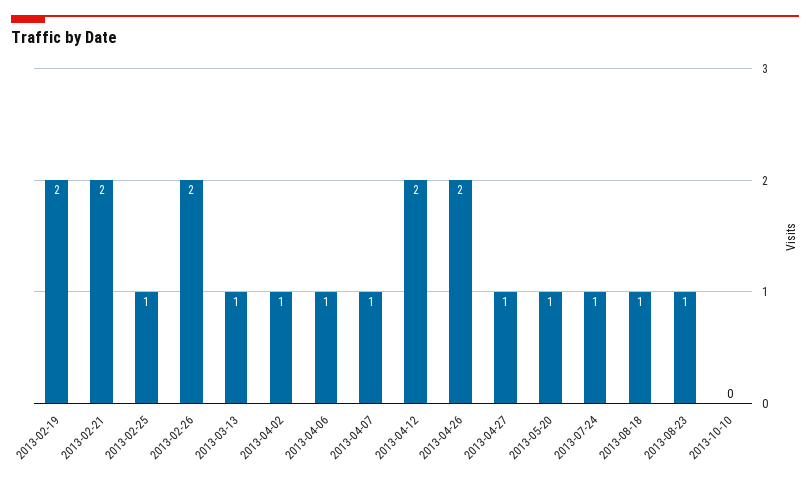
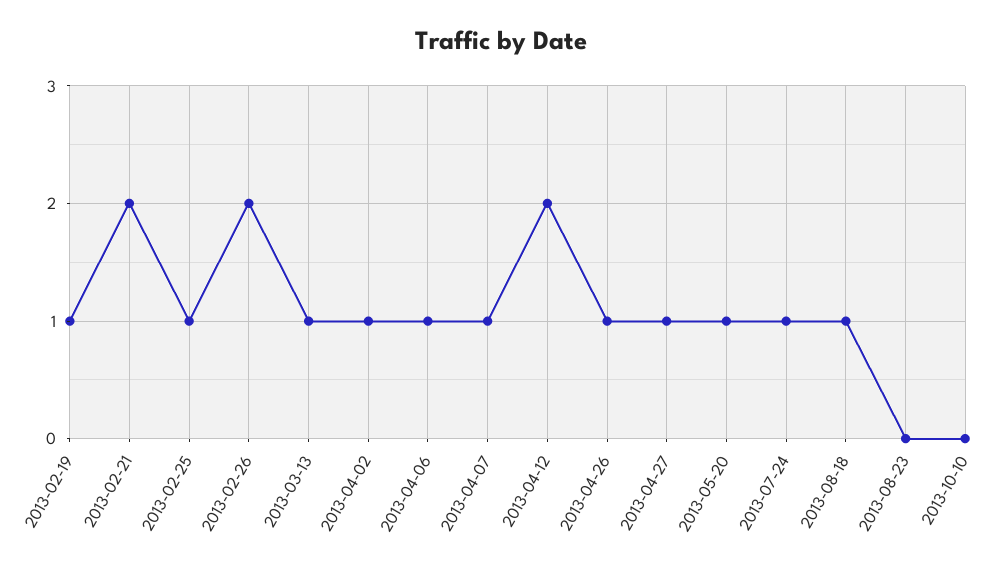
  {
-   "2013-02-19": 2,
+   "2013-02-19": 1,
    "2013-02-21": 2,
    "2013-02-25": 1,
    "2013-02-26": 2,
    "2013-03-13": 1,
    "2013-04-02": 1,
    "2013-04-06": 1,
    "2013-04-07": 1,
    "2013-04-12": 2,
-   "2013-04-26": 2,
+   "2013-04-26": 1,
    "2013-04-27": 1,
    "2013-05-20": 1,
    "2013-07-24": 1,
    "2013-08-18": 1,
-   "2013-08-23": 1,
+   "2013-08-23": 0,
    "2013-10-10": 0
  }

